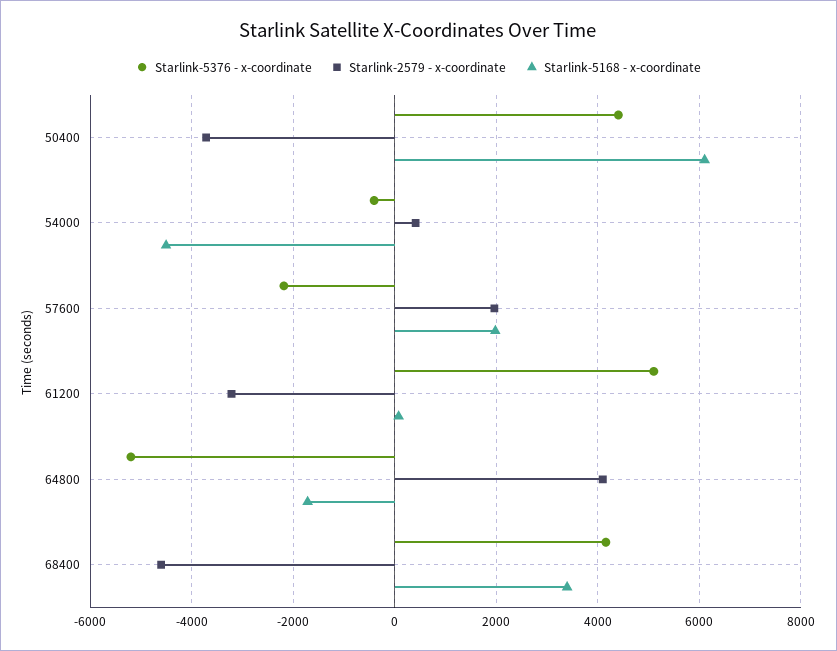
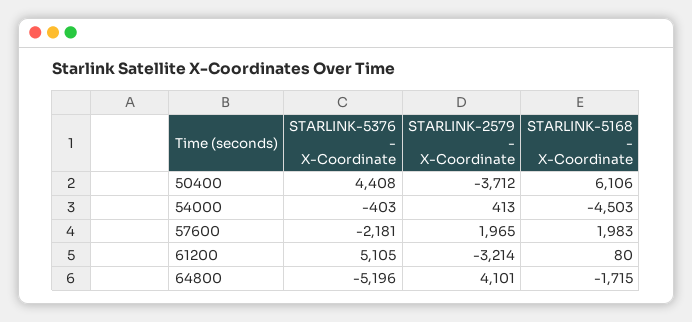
  {
    "Starlink-5376 - x-coordinate": {
      "50400": 4408,
      "54000": -403,
      "57600": -2181,
      "61200": 5105,
-     "64800": -5196,
+     "64800": -5196
-     "68400": 4200
    },
    "Starlink-2579 - x-coordinate": {
      "50400": -3712,
      "54000": 413,
      "57600": 1965,
      "61200": -3214,
-     "64800": 4101,
+     "64800": 4101
-     "68400": -4600
    },
    "Starlink-5168 - x-coordinate": {
      "50400": 6106,
      "54000": -4503,
      "57600": 1983,
      "61200": 80,
-     "64800": -1715,
+     "64800": -1715
-     "68400": 3400
    }
  }

